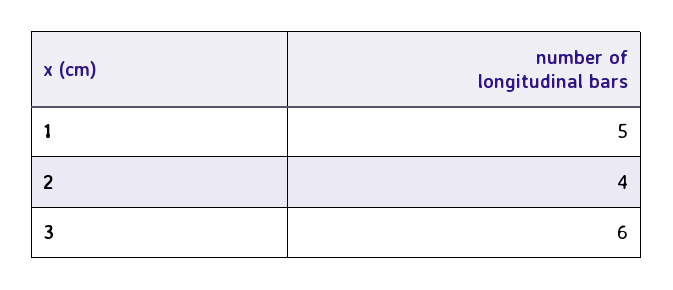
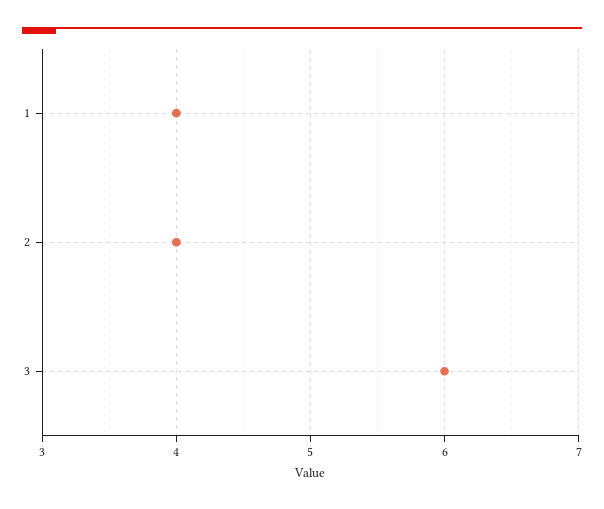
  {
-   "1": 5,
+   "1": 4,
    "2": 4,
    "3": 6
  }

